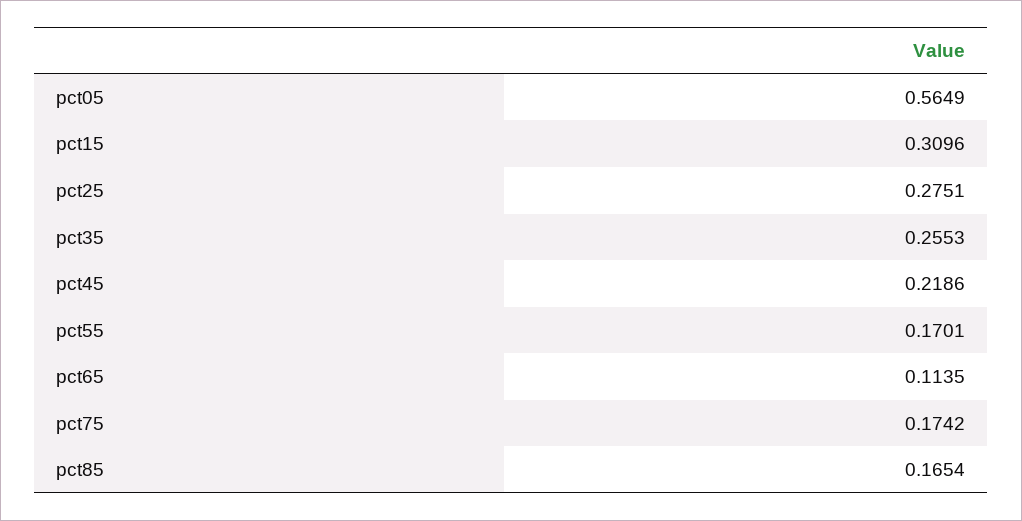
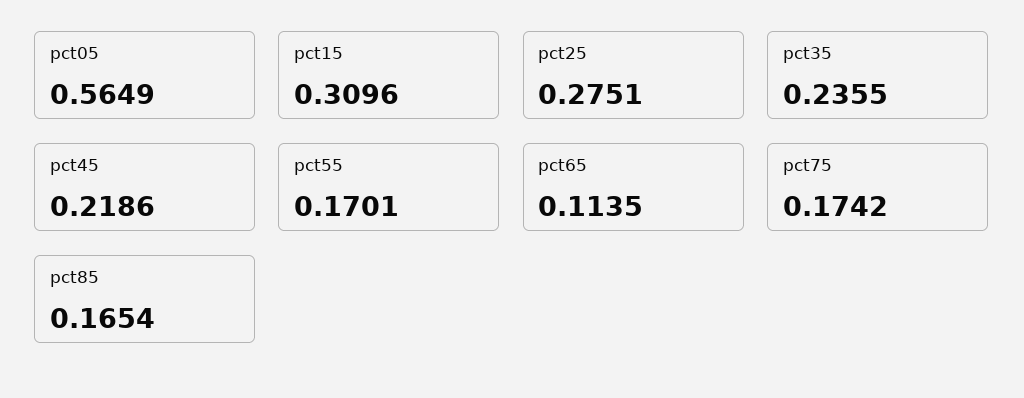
  {
    "pct05": 0.5649,
    "pct15": 0.3096,
    "pct25": 0.2751,
-   "pct35": 0.2553,
+   "pct35": 0.2355,
    "pct45": 0.2186,
    "pct55": 0.1701,
    "pct65": 0.1135,
    "pct75": 0.1742,
    "pct85": 0.1654
  }

